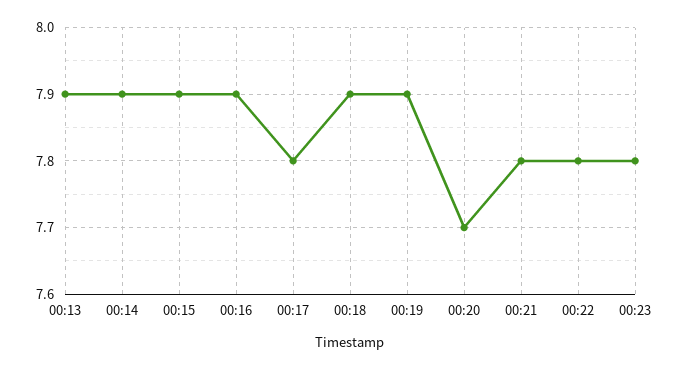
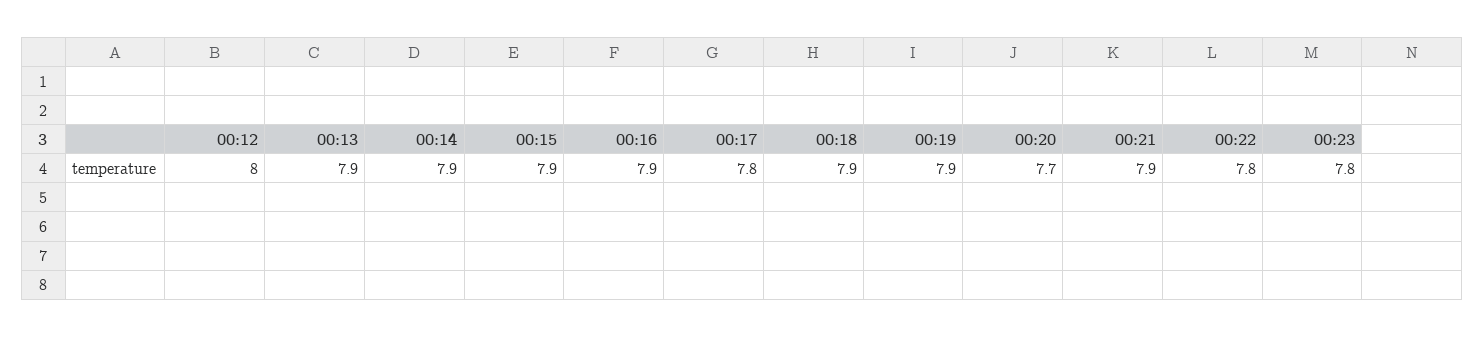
  {
    "00:13": 7.9,
    "00:14": 7.9,
    "00:15": 7.9,
    "00:16": 7.9,
    "00:17": 7.8,
    "00:18": 7.9,
    "00:19": 7.9,
    "00:20": 7.7,
-   "00:21": 7.8,
+   "00:21": 7.9,
    "00:22": 7.8,
-   "00:23": 7.8
+   "00:23": 7.8,
+   "00:12": 8
  }

